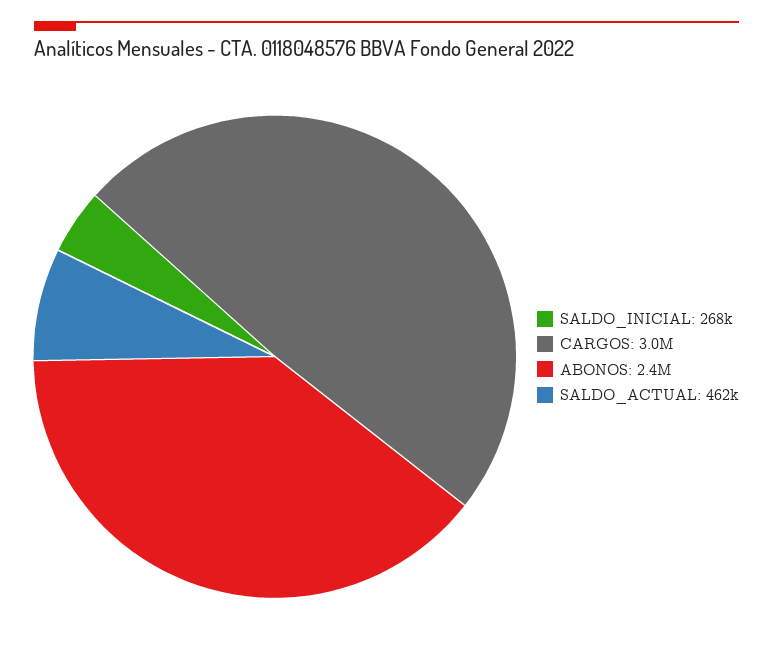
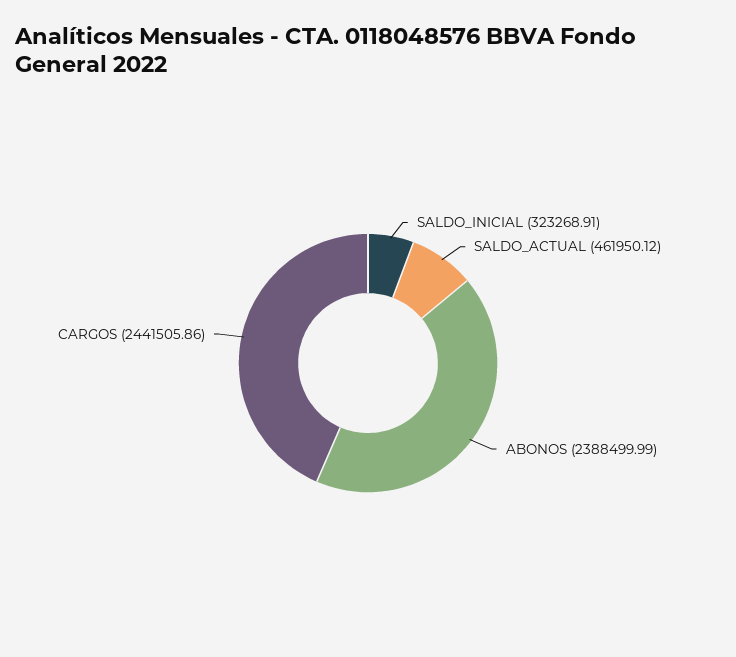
  {
-   "SALDO_INICIAL": 268000,
+   "SALDO_INICIAL": 323268.91,
-   "CARGOS": 3000000,
+   "CARGOS": 2441505.86,
    "ABONOS": 2388499.99,
    "SALDO_ACTUAL": 461950.12
  }

